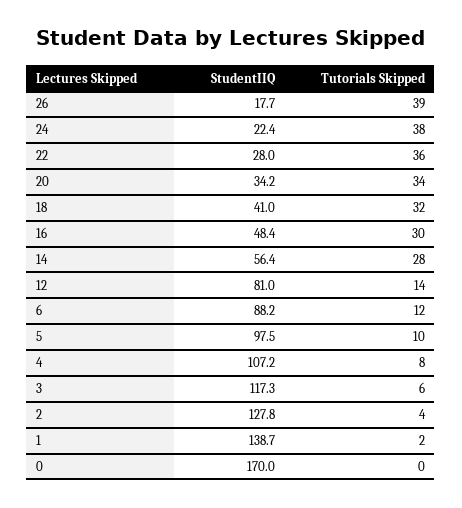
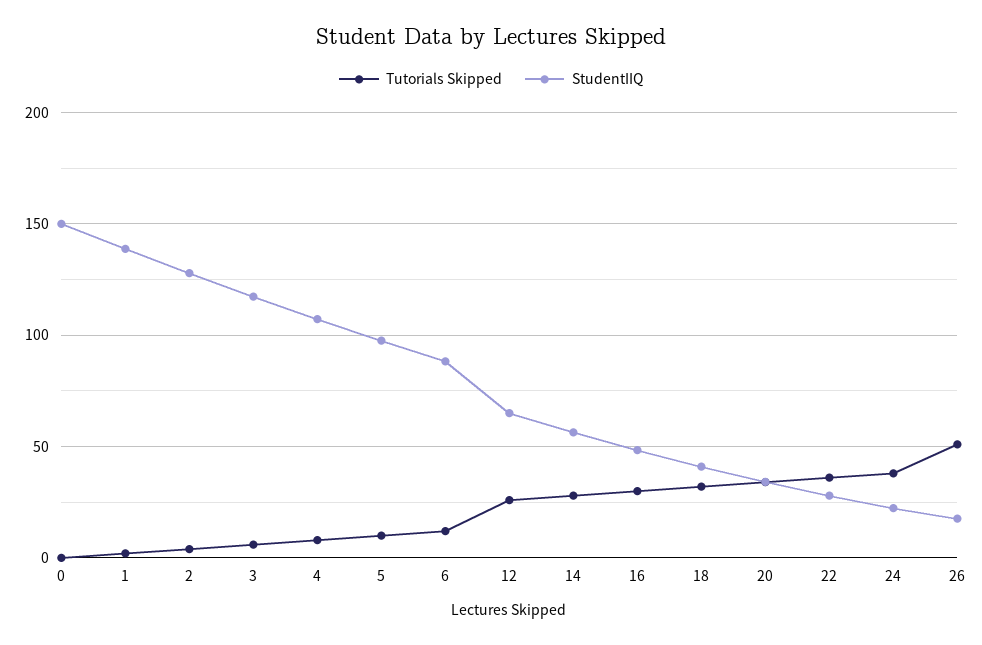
  {
    "StudentIIQ": {
      "26": 17.7,
      "24": 22.4,
      "22": 28,
      "20": 34.2,
      "18": 41,
      "16": 48.4,
      "14": 56.4,
-     "12": 81,
+     "12": 65,
      "6": 88.2,
      "5": 97.5,
      "4": 107.2,
      "3": 117.3,
      "2": 127.8,
      "1": 138.7,
-     "0": 170
+     "0": 150
    },
    "Tutorials Skipped": {
-     "26": 39,
+     "26": 50,
      "24": 38,
      "22": 36,
      "20": 34,
      "18": 32,
      "16": 30,
      "14": 28,
-     "12": 14,
+     "12": 25,
      "6": 12,
      "5": 10,
      "4": 8,
      "3": 6,
      "2": 4,
      "1": 2,
      "0": 0
    }
  }

